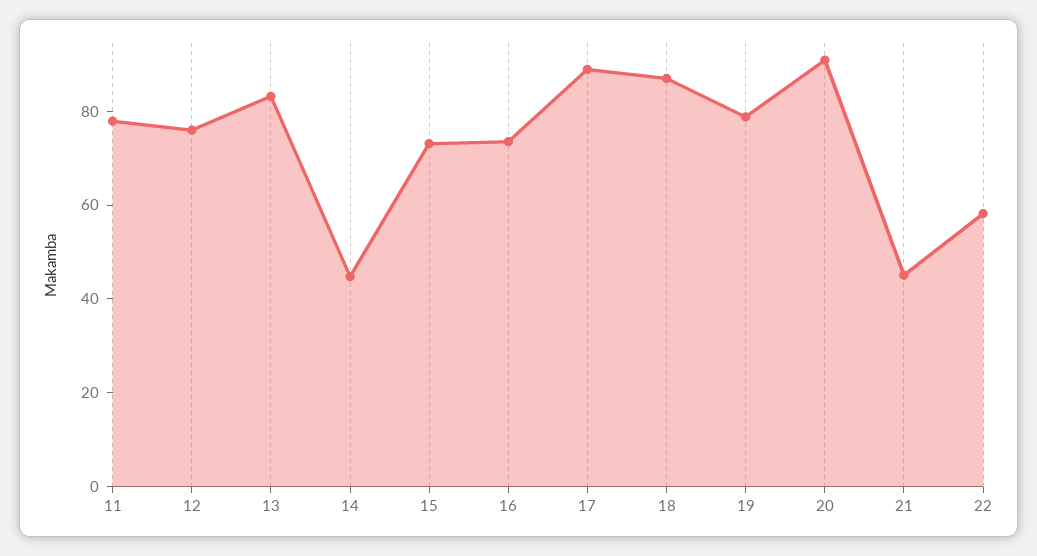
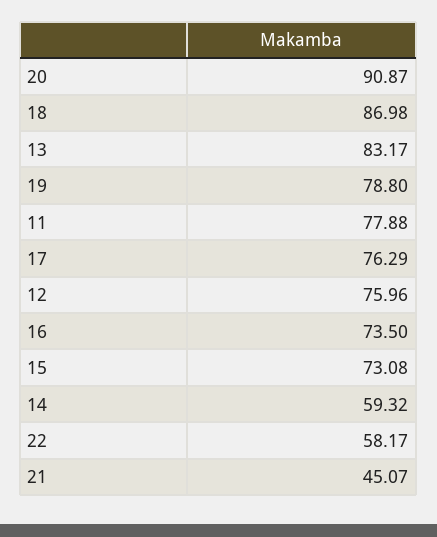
  {
    "11": 77.88,
    "12": 75.96,
    "13": 83.17,
-   "14": 45,
+   "14": 59.32,
    "15": 73.08,
    "16": 73.5,
-   "17": 90,
+   "17": 76.29,
    "18": 86.98,
    "19": 78.8,
    "20": 90.87,
    "21": 45.07,
    "22": 58.17
  }

